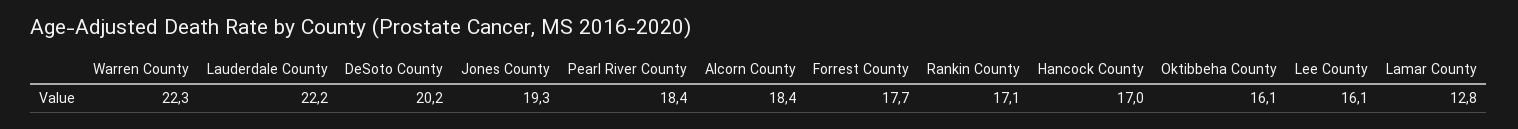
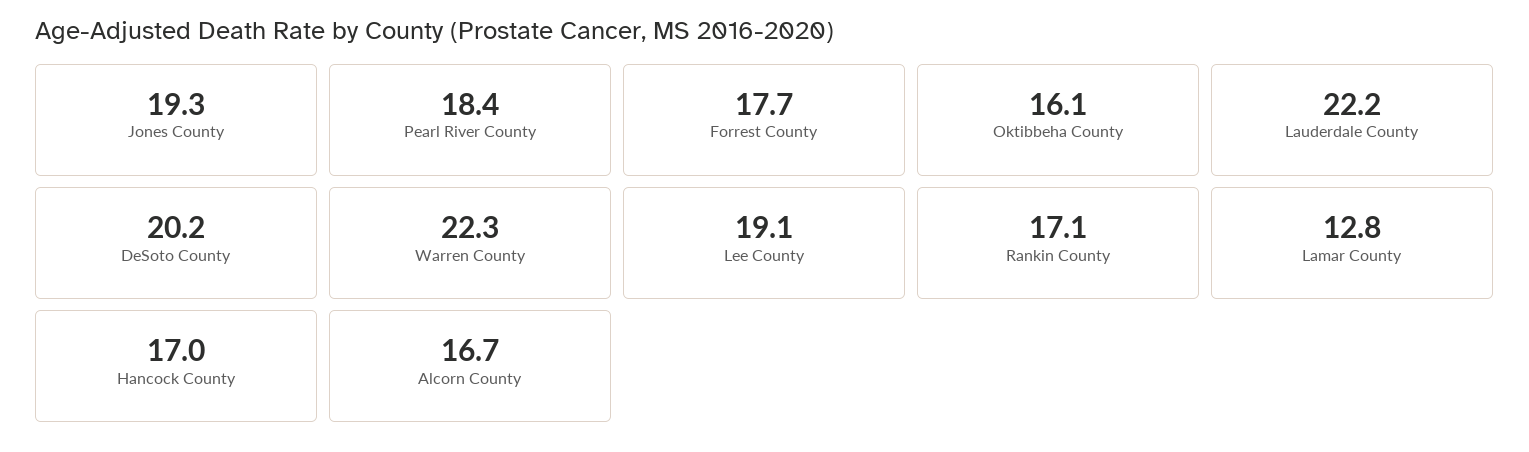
  {
    "Warren County": 22.3,
    "Lauderdale County": 22.2,
    "DeSoto County": 20.2,
    "Jones County": 19.3,
    "Pearl River County": 18.4,
-   "Alcorn County": 18.4,
+   "Alcorn County": 16.7,
    "Forrest County": 17.7,
    "Rankin County": 17.1,
    "Hancock County": 17,
    "Oktibbeha County": 16.1,
-   "Lee County": 16.1,
+   "Lee County": 19.1,
    "Lamar County": 12.8
  }

